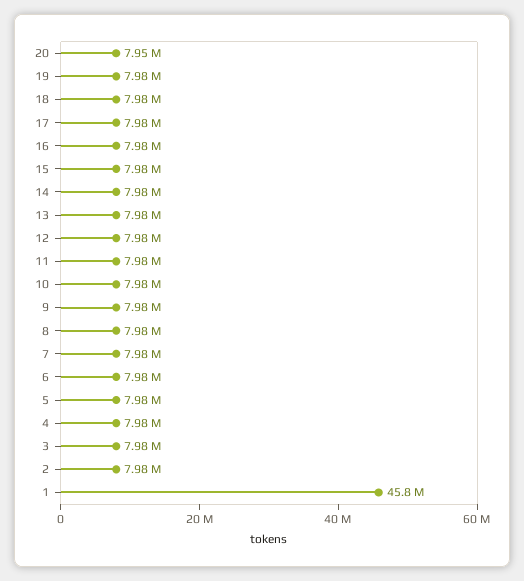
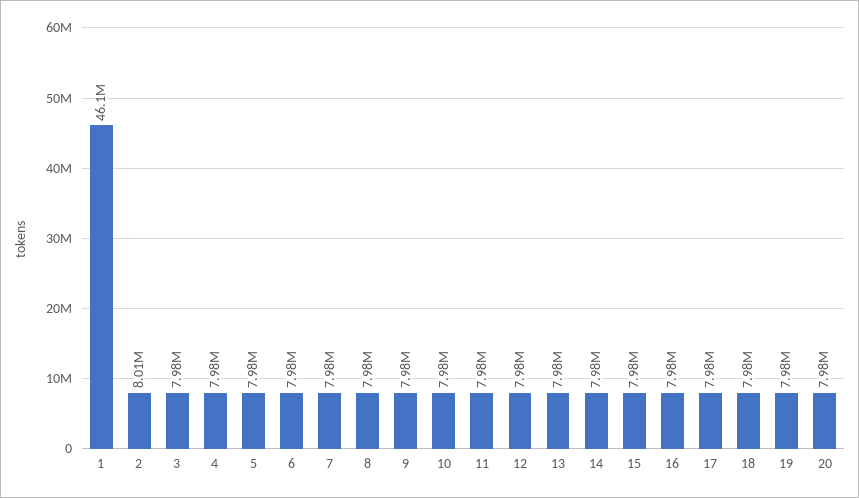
  {
-   "20": 7950000,
+   "20": 7980000,
    "19": 7980000,
    "18": 7980000,
    "17": 7980000,
    "16": 7980000,
    "15": 7980000,
    "14": 7980000,
    "13": 7980000,
    "12": 7980000,
    "11": 7980000,
    "10": 7980000,
    "9": 7980000,
    "8": 7980000,
    "7": 7980000,
    "6": 7980000,
    "5": 7980000,
    "4": 7980000,
    "3": 7980000,
-   "2": 7980000,
+   "2": 8010000,
-   "1": 45800000
+   "1": 46100000
  }

